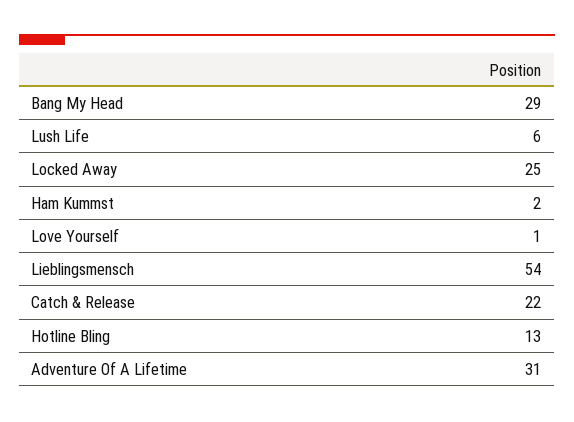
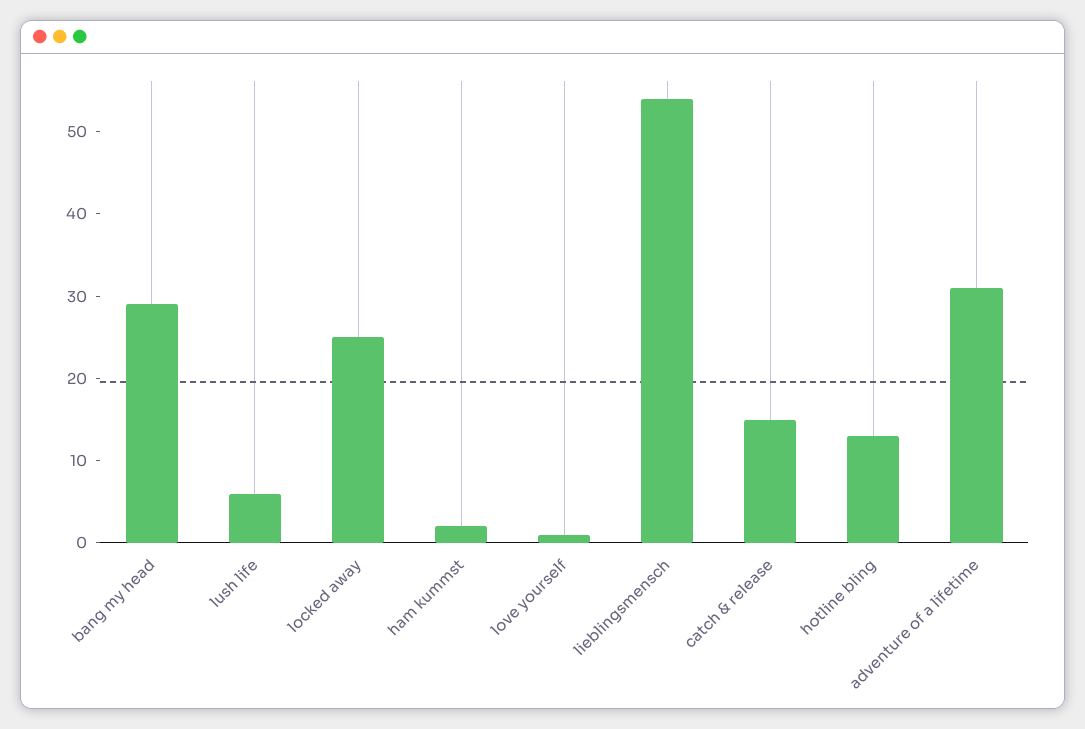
  {
    "Bang My Head": 29,
    "Lush Life": 6,
    "Locked Away": 25,
    "Ham Kummst": 2,
    "Love Yourself": 1,
    "Lieblingsmensch": 54,
-   "Catch & Release": 22,
+   "Catch & Release": 15,
    "Hotline Bling": 13,
    "Adventure Of A Lifetime": 31
  }

